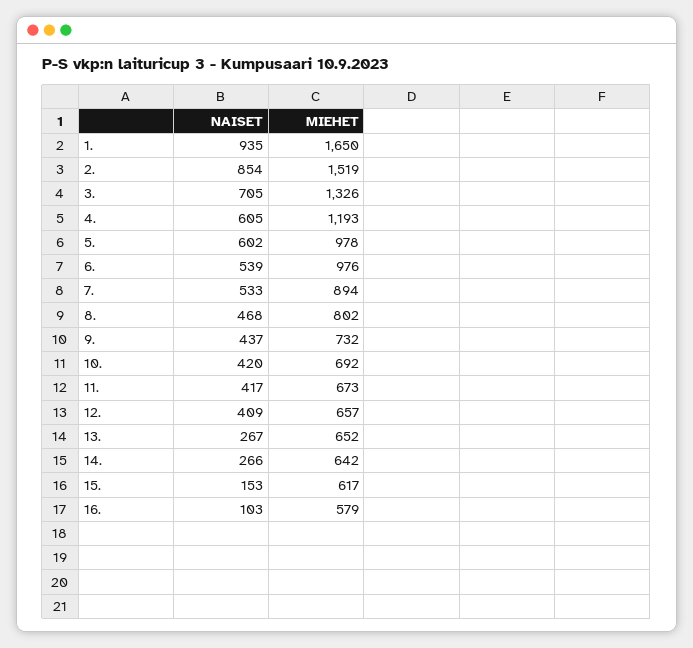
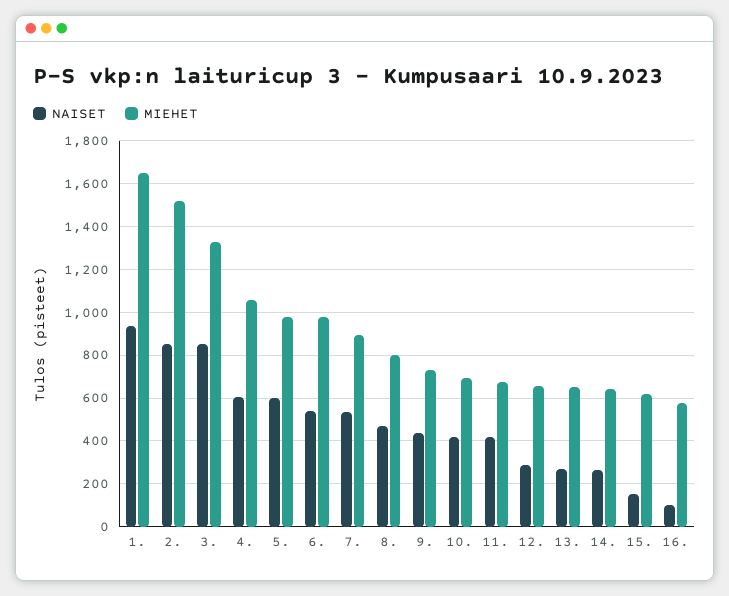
  {
    "NAISET": {
      "1.": 935,
      "2.": 854,
-     "3.": 705,
+     "3.": 850,
      "4.": 605,
      "5.": 602,
      "6.": 539,
      "7.": 533,
      "8.": 468,
      "9.": 437,
      "10.": 420,
      "11.": 417,
-     "12.": 409,
+     "12.": 300,
      "13.": 267,
      "14.": 266,
      "15.": 153,
      "16.": 103
    },
    "MIEHET": {
      "1.": 1650,
      "2.": 1519,
      "3.": 1326,
-     "4.": 1193,
+     "4.": 1050,
      "5.": 978,
      "6.": 976,
      "7.": 894,
      "8.": 802,
      "9.": 732,
      "10.": 692,
      "11.": 673,
      "12.": 657,
      "13.": 652,
      "14.": 642,
      "15.": 617,
      "16.": 579
    }
  }

